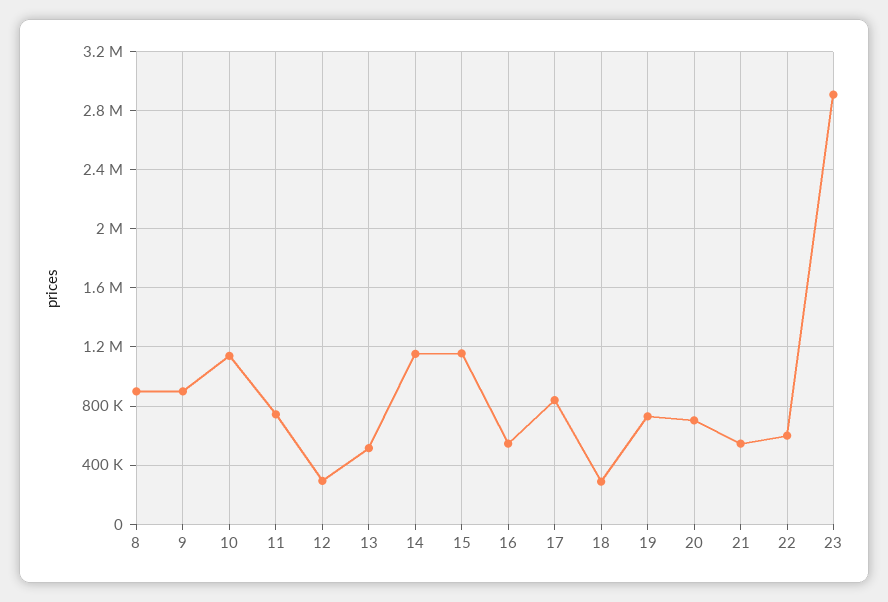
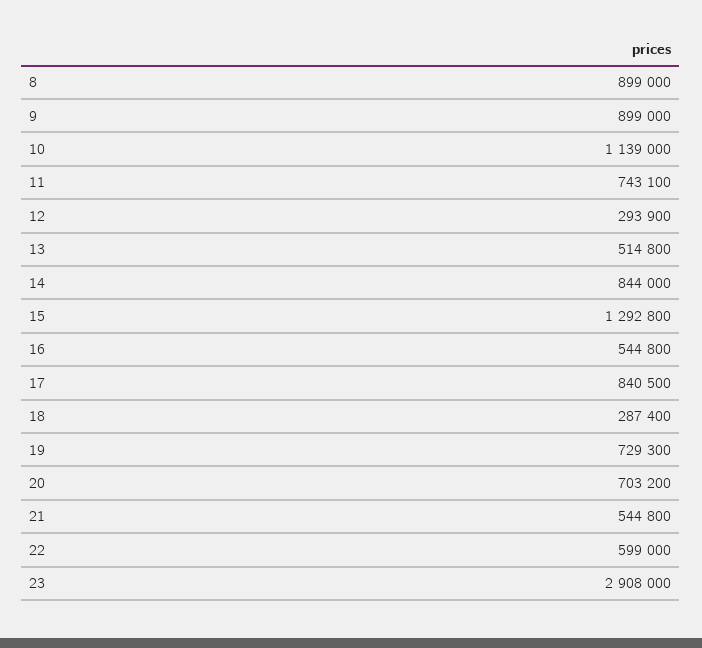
  {
    "8": 899000,
    "9": 899000,
    "10": 1139000,
    "11": 743100,
    "12": 293900,
    "13": 514800,
-   "14": 1150000,
+   "14": 844000,
-   "15": 1150000,
+   "15": 1292800,
    "16": 544800,
    "17": 840500,
    "18": 287400,
    "19": 729300,
    "20": 703200,
    "21": 544800,
    "22": 599000,
    "23": 2908000
  }

